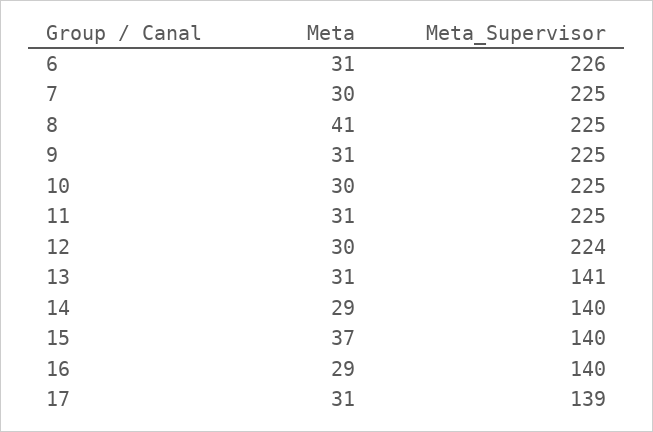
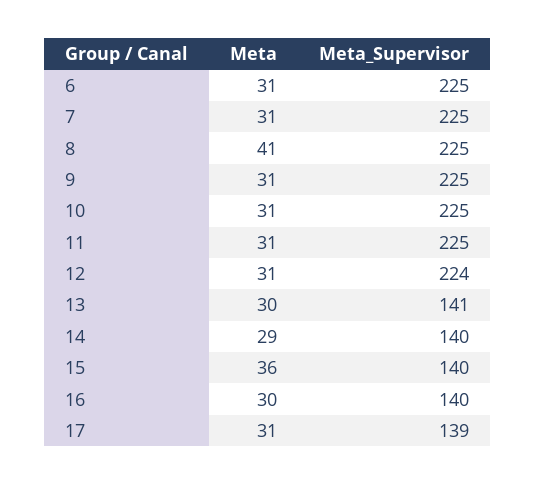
  {
    "Meta": {
      "6": 31,
-     "7": 30,
+     "7": 31,
      "8": 41,
      "9": 31,
-     "10": 30,
+     "10": 31,
      "11": 31,
-     "12": 30,
+     "12": 31,
-     "13": 31,
+     "13": 30,
      "14": 29,
-     "15": 37,
+     "15": 36,
-     "16": 29,
+     "16": 30,
      "17": 31
    },
    "Meta_Supervisor": {
-     "6": 226,
+     "6": 225,
      "7": 225,
      "8": 225,
      "9": 225,
      "10": 225,
      "11": 225,
      "12": 224,
      "13": 141,
      "14": 140,
      "15": 140,
      "16": 140,
      "17": 139
    }
  }

